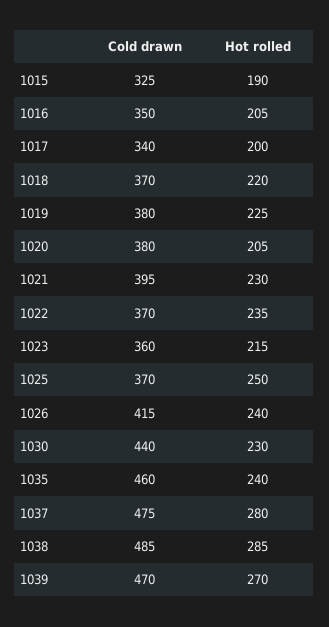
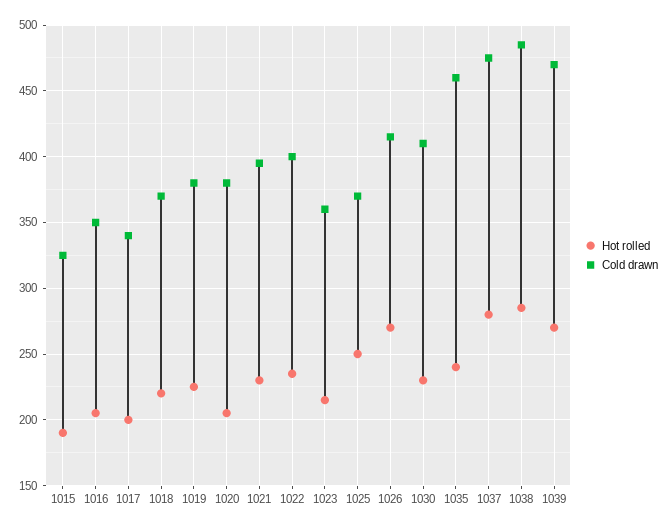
  {
    "Cold drawn": {
      "1015": 325,
      "1016": 350,
      "1017": 340,
      "1018": 370,
      "1019": 380,
      "1020": 380,
      "1021": 395,
-     "1022": 370,
+     "1022": 400,
      "1023": 360,
      "1025": 370,
      "1026": 415,
-     "1030": 440,
+     "1030": 410,
      "1035": 460,
      "1037": 475,
      "1038": 485,
      "1039": 470
    },
    "Hot rolled": {
      "1015": 190,
      "1016": 205,
      "1017": 200,
      "1018": 220,
      "1019": 225,
      "1020": 205,
      "1021": 230,
      "1022": 235,
      "1023": 215,
      "1025": 250,
-     "1026": 240,
+     "1026": 270,
      "1030": 230,
      "1035": 240,
      "1037": 280,
      "1038": 285,
      "1039": 270
    }
  }

